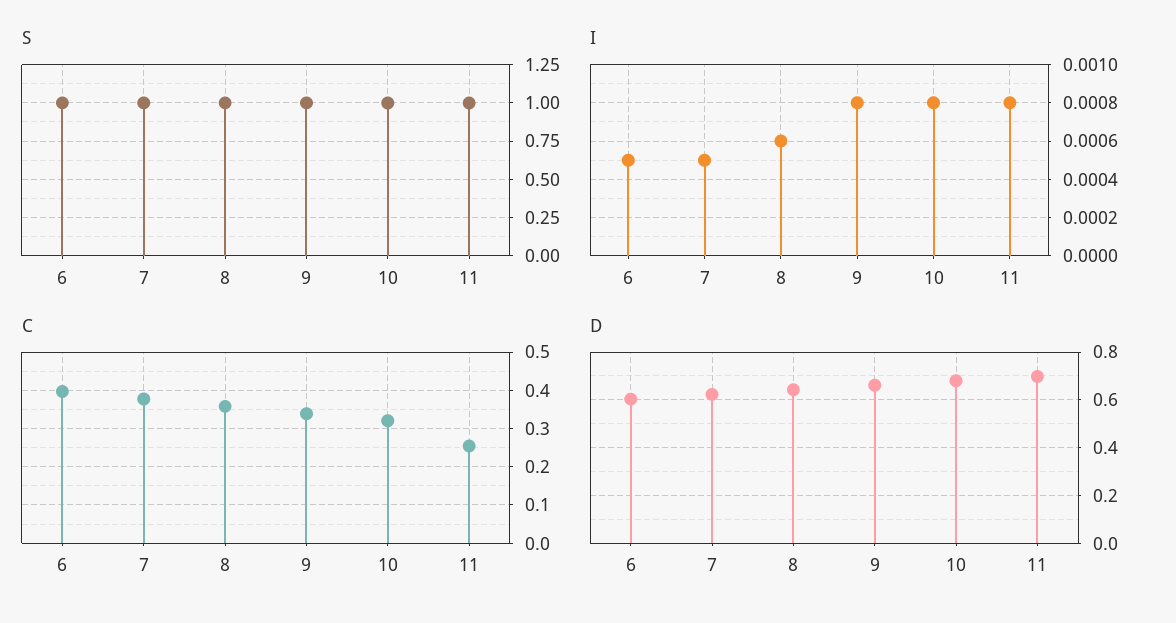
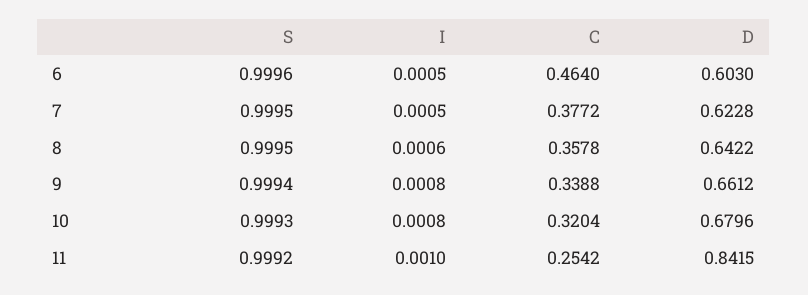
  {
    "S": {
      "6": 0.9996,
      "7": 0.9995,
      "8": 0.9995,
      "9": 0.9994,
      "10": 0.9993,
      "11": 0.9992
    },
    "I": {
      "6": 0.0005,
      "7": 0.0005,
      "8": 0.0006,
      "9": 0.0008,
      "10": 0.0008,
-     "11": 0.0008
+     "11": 0.001
    },
    "C": {
-     "6": 0.4,
+     "6": 0.464,
      "7": 0.3772,
      "8": 0.3578,
      "9": 0.3388,
      "10": 0.3204,
      "11": 0.2542
    },
    "D": {
      "6": 0.603,
      "7": 0.6228,
      "8": 0.6422,
      "9": 0.6612,
      "10": 0.6796,
-     "11": 0.7
+     "11": 0.8415
    }
  }

